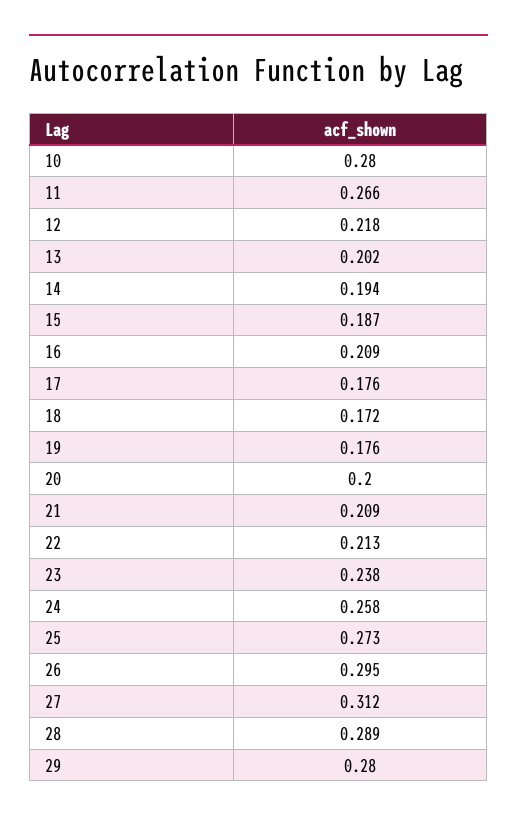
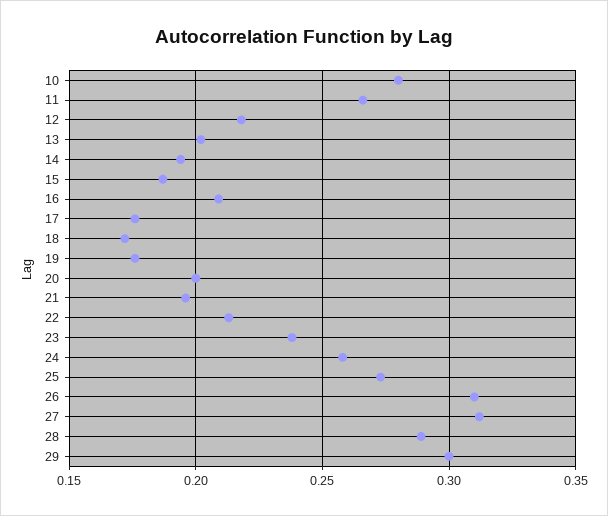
  {
    "10": 0.28,
    "11": 0.266,
    "12": 0.218,
    "13": 0.202,
    "14": 0.194,
    "15": 0.187,
    "16": 0.209,
    "17": 0.176,
    "18": 0.172,
    "19": 0.176,
    "20": 0.2,
-   "21": 0.209,
+   "21": 0.195,
    "22": 0.213,
    "23": 0.238,
    "24": 0.258,
    "25": 0.273,
-   "26": 0.295,
+   "26": 0.31,
    "27": 0.312,
    "28": 0.289,
-   "29": 0.28
+   "29": 0.3
  }

